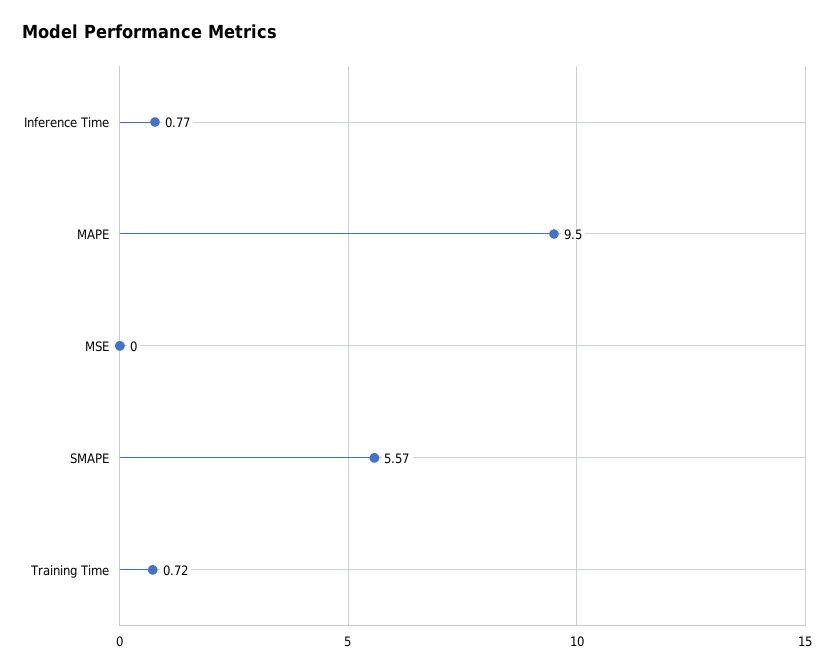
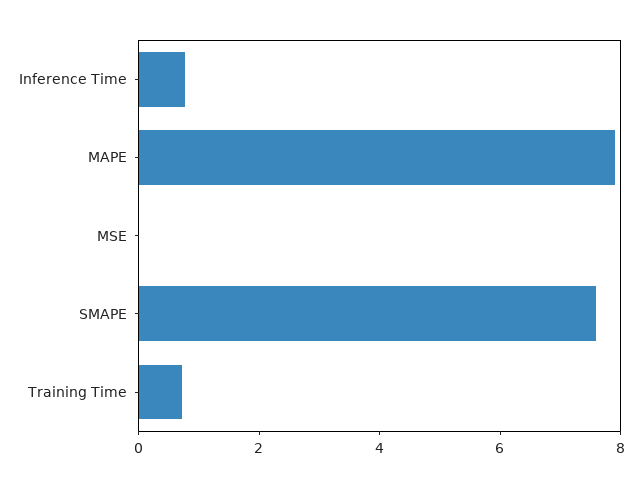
  {
    "Inference Time": 0.77,
-   "MAPE": 9.5,
+   "MAPE": 8,
    "MSE": 0,
-   "SMAPE": 5.57,
+   "SMAPE": 7.5,
    "Training Time": 0.72
  }

